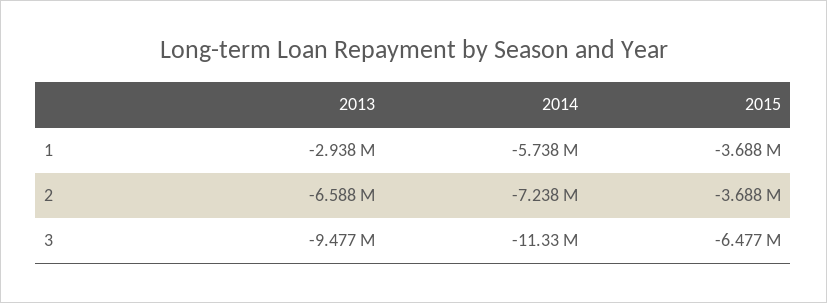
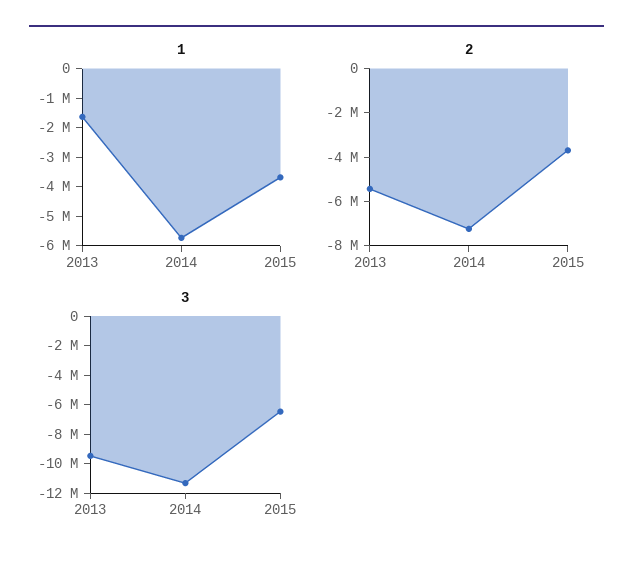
  {
    "1": {
-     "2013": -2938000,
+     "2013": -1500000,
      "2014": -5738000,
      "2015": -3688000
    },
    "2": {
-     "2013": -6588000,
+     "2013": -5500000,
      "2014": -7238000,
      "2015": -3688000
    },
    "3": {
      "2013": -9477000,
      "2014": -11330000,
      "2015": -6477000
    }
  }

